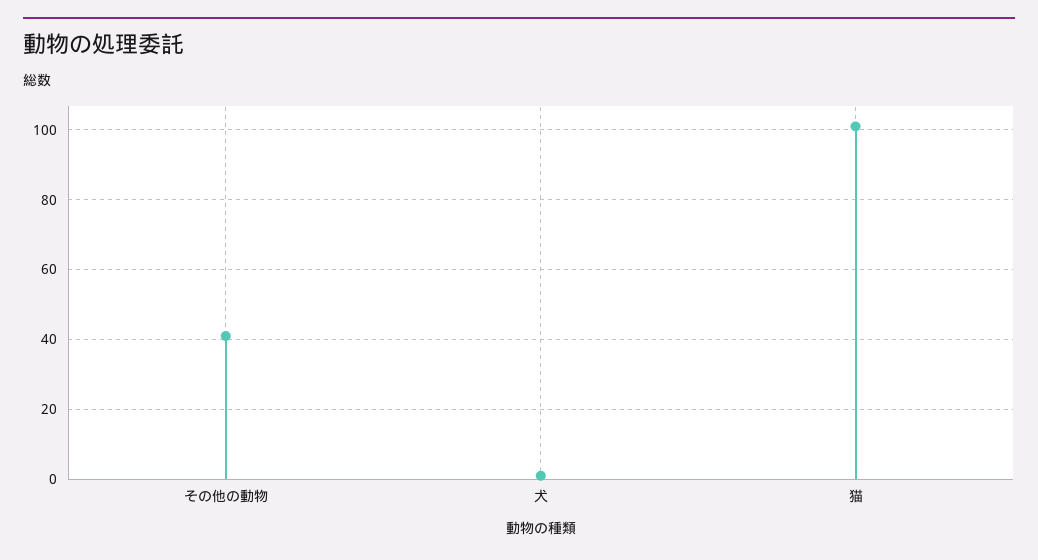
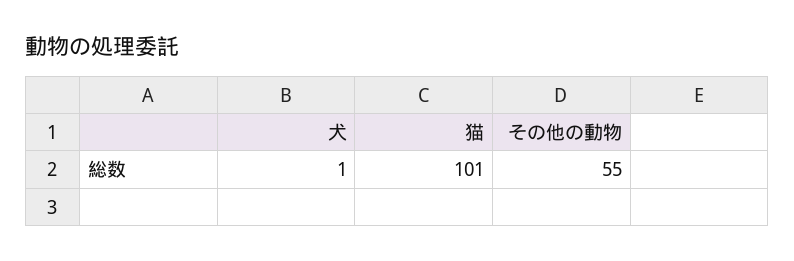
  {
-   "その他の動物": 40,
+   "その他の動物": 55,
    "犬": 1,
    "猫": 101
  }

